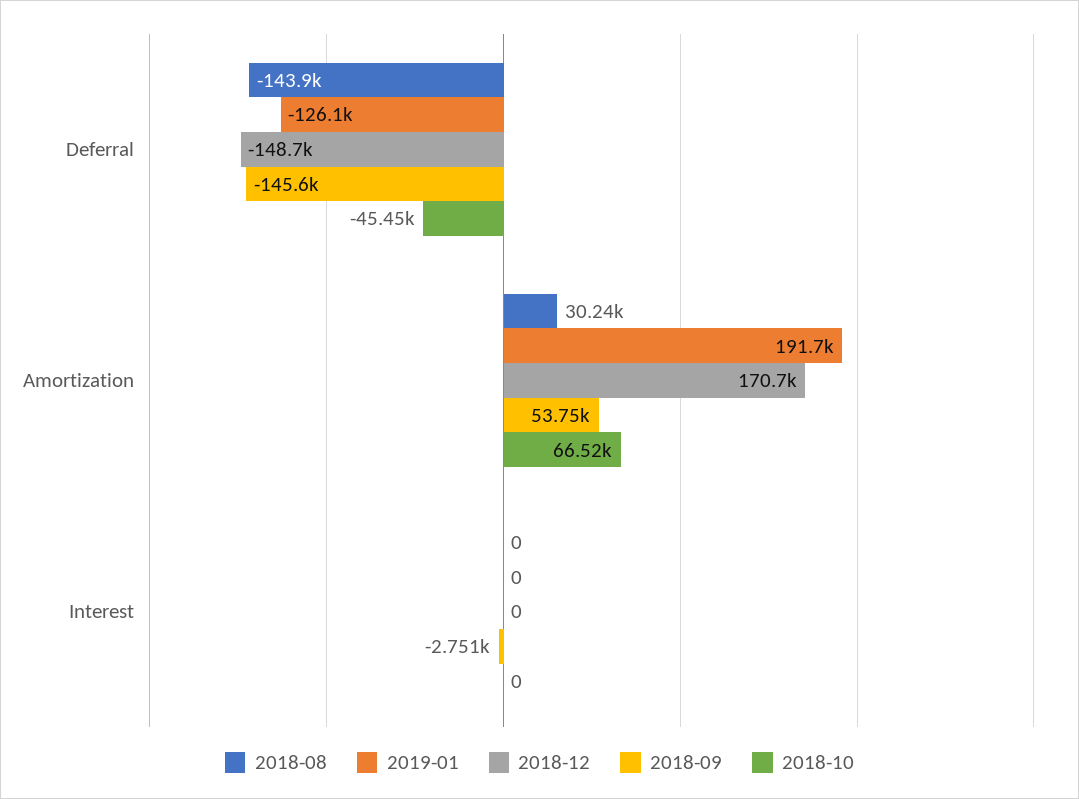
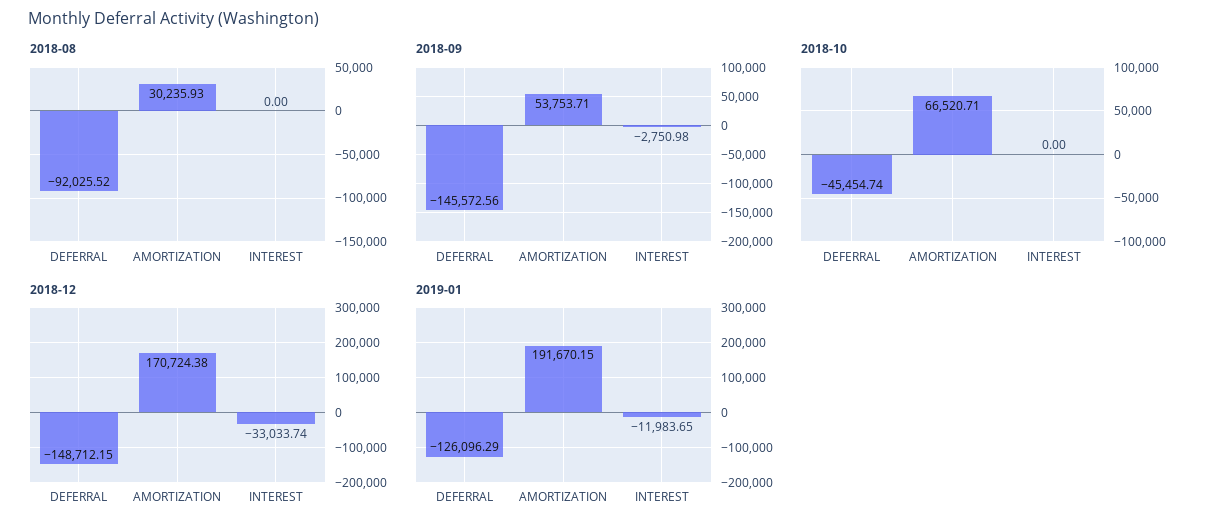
  {
    "2018-08": {
-     "Deferral": -143900,
+     "Deferral": -92025.52,
      "Amortization": 30235.93,
      "Interest": 0
    },
    "2019-01": {
      "Deferral": -126096.29,
      "Amortization": 191670.15,
-     "Interest": 0
+     "Interest": -11983.65
    },
    "2018-12": {
      "Deferral": -148712.15,
      "Amortization": 170724.38,
-     "Interest": 0
+     "Interest": -33033.74
    },
    "2018-09": {
      "Deferral": -145572.56,
      "Amortization": 53753.71,
      "Interest": -2750.98
    },
    "2018-10": {
      "Deferral": -45454.74,
      "Amortization": 66520.71,
      "Interest": 0
    }
  }

